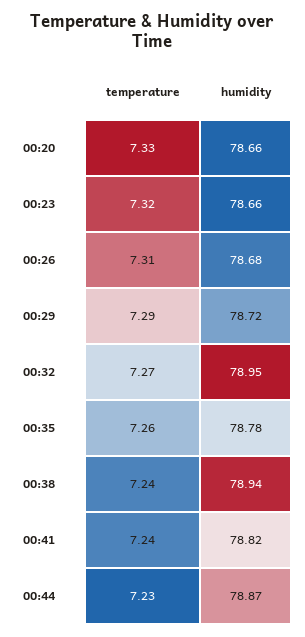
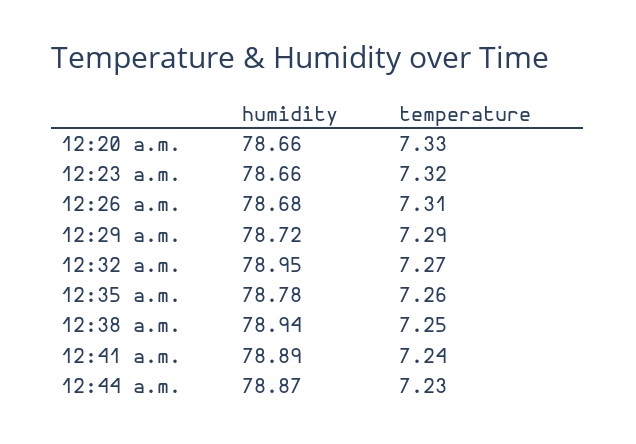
  {
    "temperature": {
      "00:20": 7.33,
      "00:23": 7.32,
      "00:26": 7.31,
      "00:29": 7.29,
      "00:32": 7.27,
      "00:35": 7.26,
-     "00:38": 7.24,
+     "00:38": 7.25,
      "00:41": 7.24,
      "00:44": 7.23
    },
    "humidity": {
      "00:20": 78.66,
      "00:23": 78.66,
      "00:26": 78.68,
      "00:29": 78.72,
      "00:32": 78.95,
      "00:35": 78.78,
      "00:38": 78.94,
-     "00:41": 78.82,
+     "00:41": 78.89,
      "00:44": 78.87
    }
  }

